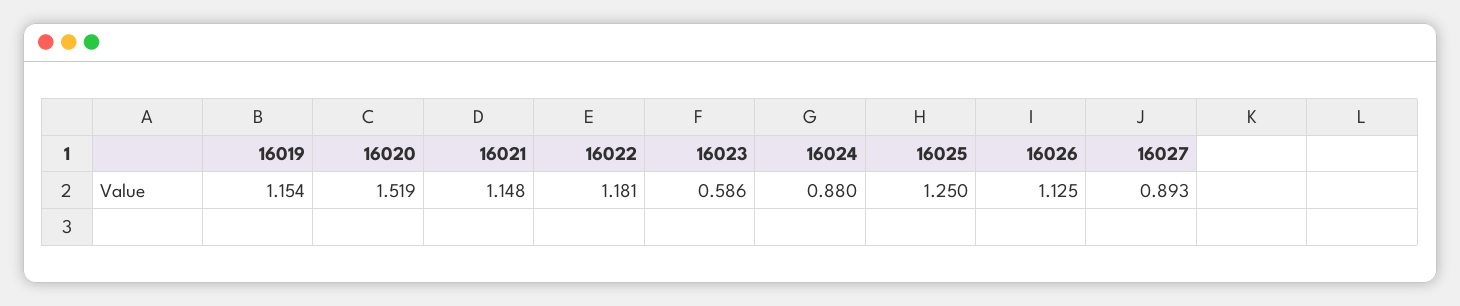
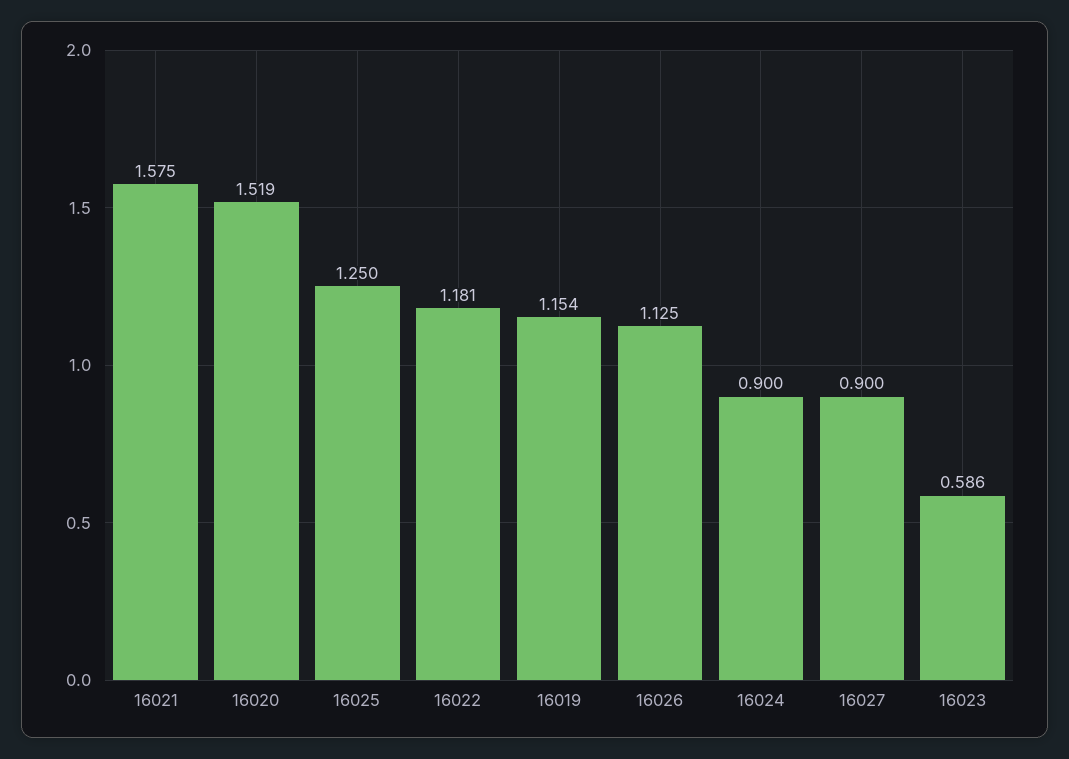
  {
    "16019": 1.154,
    "16020": 1.519,
-   "16021": 1.148,
+   "16021": 1.575,
    "16022": 1.181,
    "16023": 0.586,
-   "16024": 0.88,
+   "16024": 0.9,
    "16025": 1.25,
    "16026": 1.125,
-   "16027": 0.893
+   "16027": 0.9
  }

